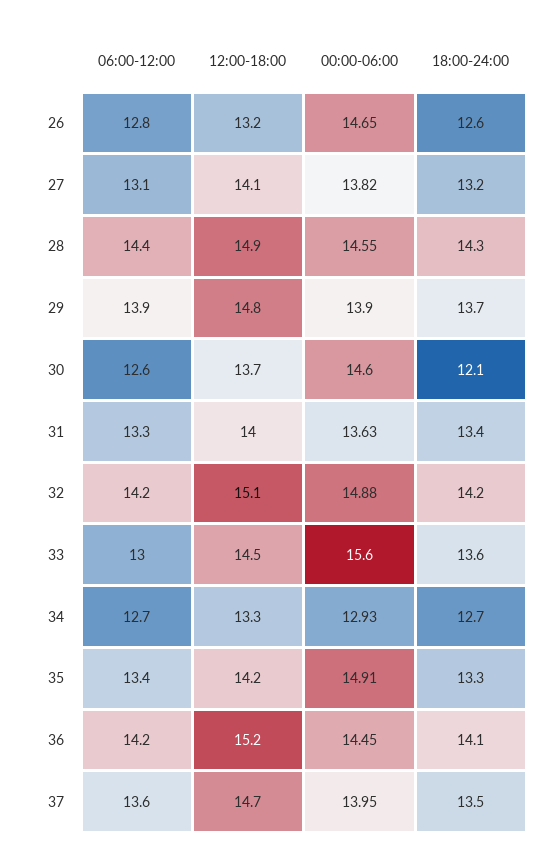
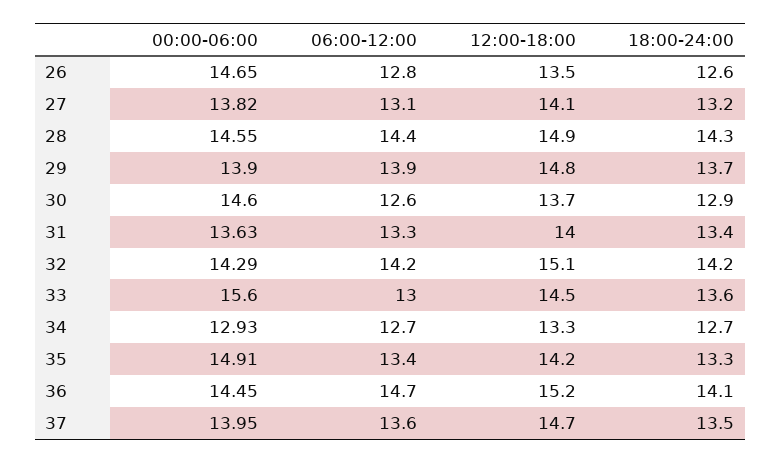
  {
    "06:00-12:00": {
      "26": 12.8,
      "27": 13.1,
      "28": 14.4,
      "29": 13.9,
      "30": 12.6,
      "31": 13.3,
      "32": 14.2,
      "33": 13,
      "34": 12.7,
      "35": 13.4,
-     "36": 14.2,
+     "36": 14.7,
      "37": 13.6
    },
    "12:00-18:00": {
-     "26": 13.2,
+     "26": 13.5,
      "27": 14.1,
      "28": 14.9,
      "29": 14.8,
      "30": 13.7,
      "31": 14,
      "32": 15.1,
      "33": 14.5,
      "34": 13.3,
      "35": 14.2,
      "36": 15.2,
      "37": 14.7
    },
    "00:00-06:00": {
      "26": 14.65,
      "27": 13.82,
      "28": 14.55,
      "29": 13.9,
      "30": 14.6,
      "31": 13.63,
-     "32": 14.88,
+     "32": 14.29,
      "33": 15.6,
      "34": 12.93,
      "35": 14.91,
      "36": 14.45,
      "37": 13.95
    },
    "18:00-24:00": {
      "26": 12.6,
      "27": 13.2,
      "28": 14.3,
      "29": 13.7,
-     "30": 12.1,
+     "30": 12.9,
      "31": 13.4,
      "32": 14.2,
      "33": 13.6,
      "34": 12.7,
      "35": 13.3,
      "36": 14.1,
      "37": 13.5
    }
  }

